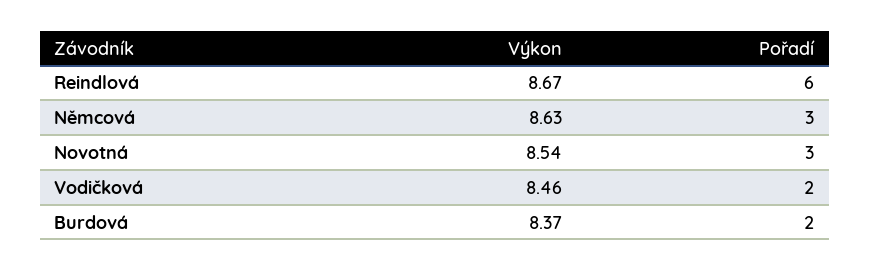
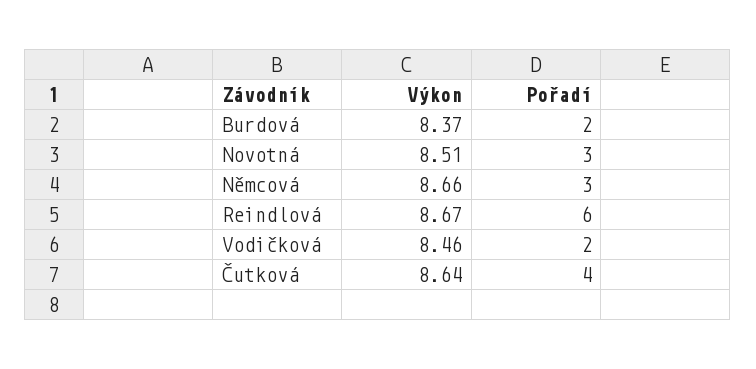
  {
    "Výkon": {
      "Reindlová": 8.67,
-     "Němcová": 8.63,
+     "Němcová": 8.66,
-     "Novotná": 8.54,
+     "Novotná": 8.51,
      "Vodičková": 8.46,
-     "Burdová": 8.37
+     "Burdová": 8.37,
+     "Čutková": 8.64
    },
    "Pořadí": {
      "Reindlová": 6,
      "Němcová": 3,
      "Novotná": 3,
      "Vodičková": 2,
-     "Burdová": 2
+     "Burdová": 2,
+     "Čutková": 4
    }
  }

